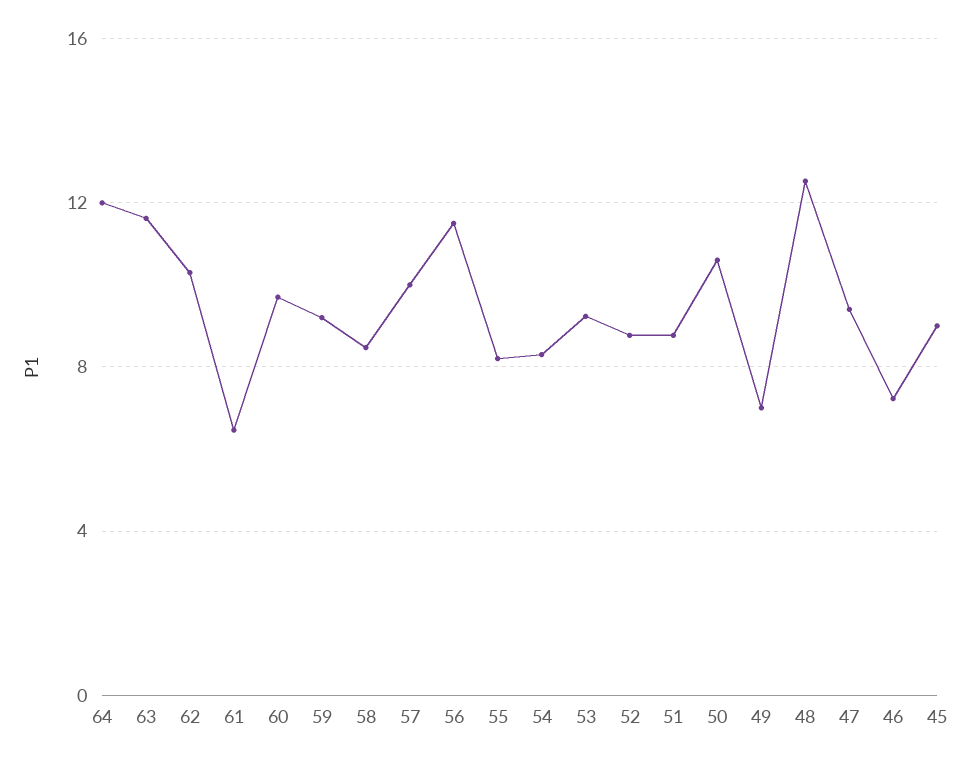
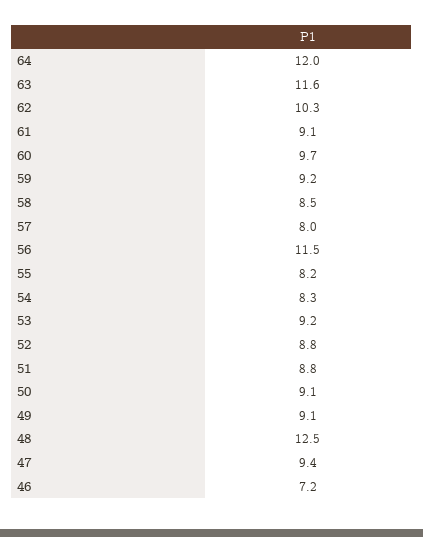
  {
    "64": 12,
    "63": 11.6,
    "62": 10.3,
-   "61": 6.5,
+   "61": 9.1,
    "60": 9.7,
    "59": 9.2,
    "58": 8.5,
-   "57": 10,
+   "57": 8,
    "56": 11.5,
    "55": 8.2,
    "54": 8.3,
    "53": 9.2,
    "52": 8.8,
    "51": 8.8,
-   "50": 10.5,
+   "50": 9.1,
-   "49": 7,
+   "49": 9.1,
    "48": 12.5,
    "47": 9.4,
-   "46": 7.2,
+   "46": 7.2
-   "45": 9
  }

